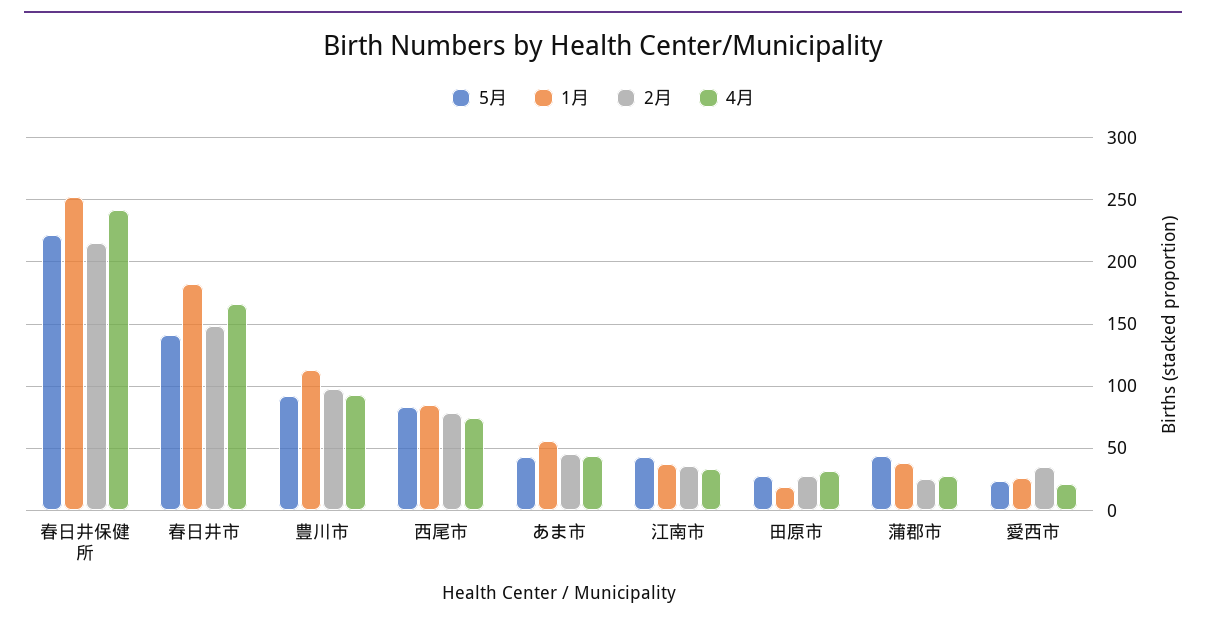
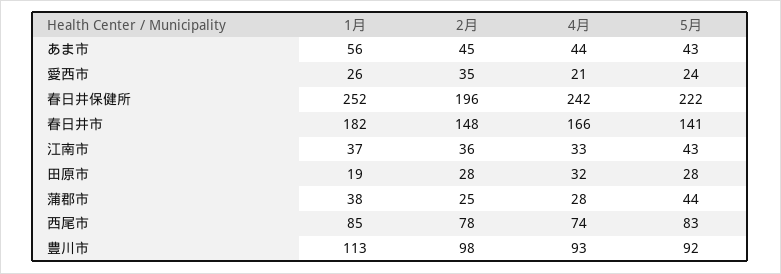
  {
    "5月": {
      "春日井保健所": 222,
      "春日井市": 141,
      "豊川市": 92,
      "西尾市": 83,
      "あま市": 43,
      "江南市": 43,
      "田原市": 28,
      "蒲郡市": 44,
      "愛西市": 24
    },
    "1月": {
      "春日井保健所": 252,
      "春日井市": 182,
      "豊川市": 113,
      "西尾市": 85,
      "あま市": 56,
      "江南市": 37,
      "田原市": 19,
      "蒲郡市": 38,
      "愛西市": 26
    },
    "2月": {
-     "春日井保健所": 215,
+     "春日井保健所": 196,
      "春日井市": 148,
      "豊川市": 98,
      "西尾市": 78,
      "あま市": 45,
      "江南市": 36,
      "田原市": 28,
      "蒲郡市": 25,
      "愛西市": 35
    },
    "4月": {
      "春日井保健所": 242,
      "春日井市": 166,
      "豊川市": 93,
      "西尾市": 74,
      "あま市": 44,
      "江南市": 33,
      "田原市": 32,
      "蒲郡市": 28,
      "愛西市": 21
    }
  }

